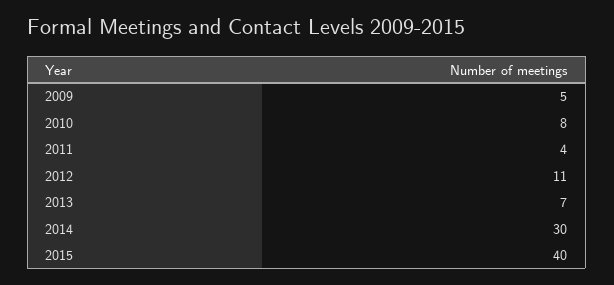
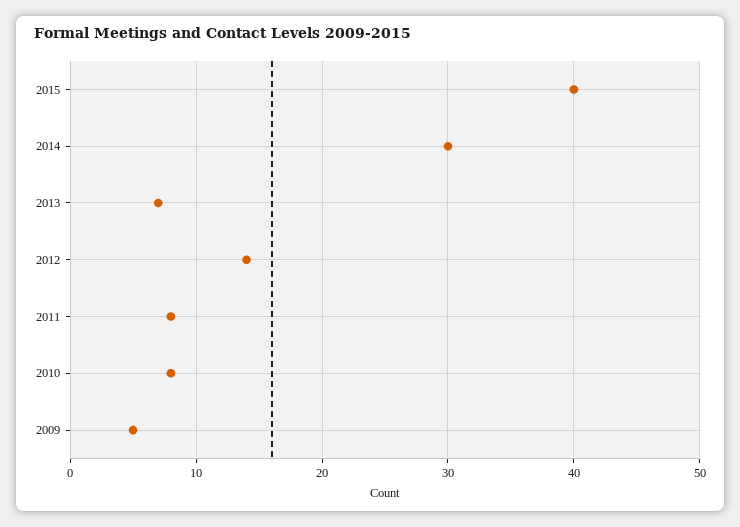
  {
    "2009": 5,
    "2010": 8,
-   "2011": 4,
+   "2011": 8,
-   "2012": 11,
+   "2012": 14,
    "2013": 7,
    "2014": 30,
    "2015": 40
  }

